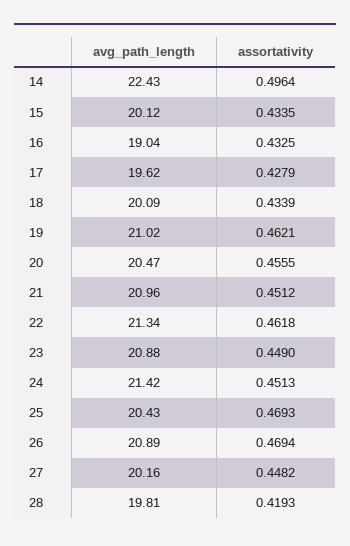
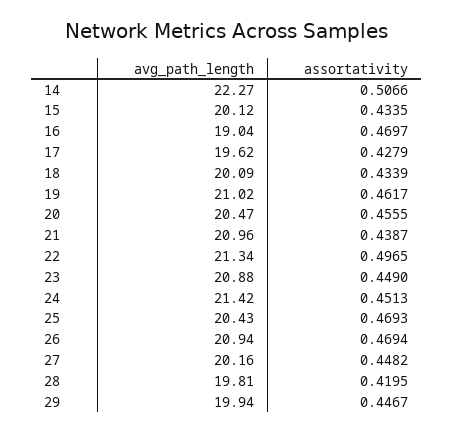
  {
    "avg_path_length": {
-     "14": 22.43,
+     "14": 22.27,
      "15": 20.12,
      "16": 19.04,
      "17": 19.62,
      "18": 20.09,
      "19": 21.02,
      "20": 20.47,
      "21": 20.96,
      "22": 21.34,
      "23": 20.88,
      "24": 21.42,
      "25": 20.43,
-     "26": 20.89,
+     "26": 20.94,
      "27": 20.16,
-     "28": 19.81
+     "28": 19.81,
+     "29": 19.94
    },
    "assortativity": {
-     "14": 0.4964,
+     "14": 0.5066,
      "15": 0.4335,
-     "16": 0.4325,
+     "16": 0.4697,
      "17": 0.4279,
      "18": 0.4339,
-     "19": 0.4621,
+     "19": 0.4617,
      "20": 0.4555,
-     "21": 0.4512,
+     "21": 0.4387,
-     "22": 0.4618,
+     "22": 0.4965,
      "23": 0.449,
      "24": 0.4513,
      "25": 0.4693,
      "26": 0.4694,
      "27": 0.4482,
-     "28": 0.4193
+     "28": 0.4195,
+     "29": 0.4467
    }
  }

